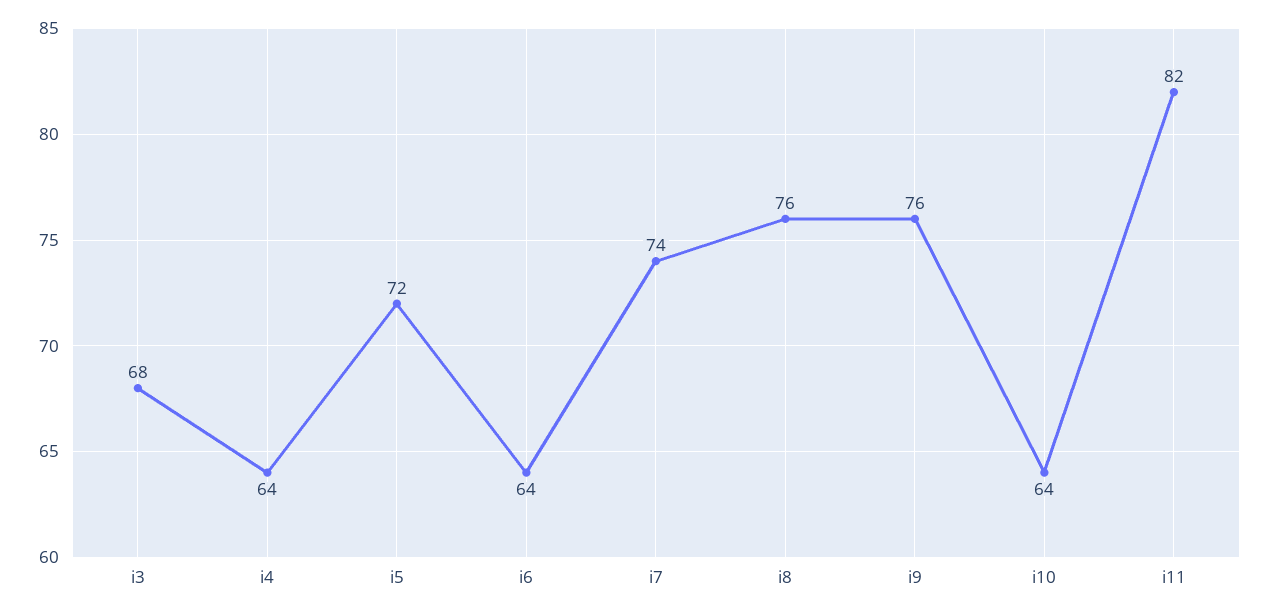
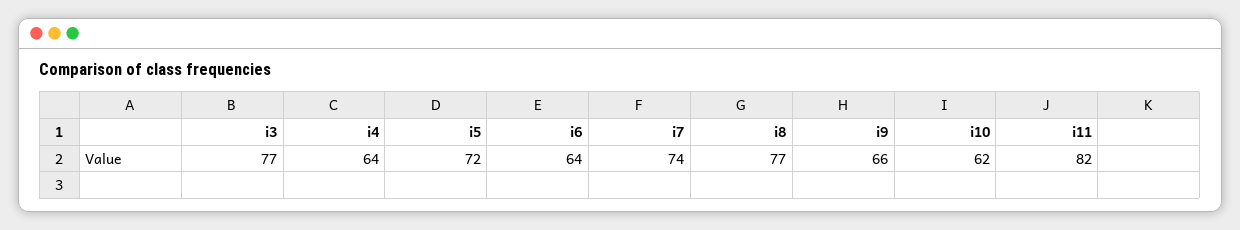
  {
-   "i3": 68,
+   "i3": 77,
    "i4": 64,
    "i5": 72,
    "i6": 64,
    "i7": 74,
-   "i8": 76,
+   "i8": 77,
-   "i9": 76,
+   "i9": 66,
-   "i10": 64,
+   "i10": 62,
    "i11": 82
  }

